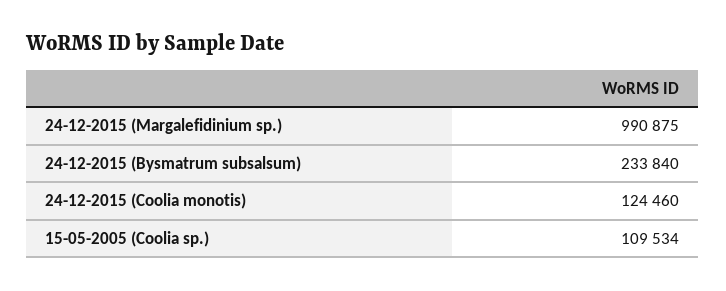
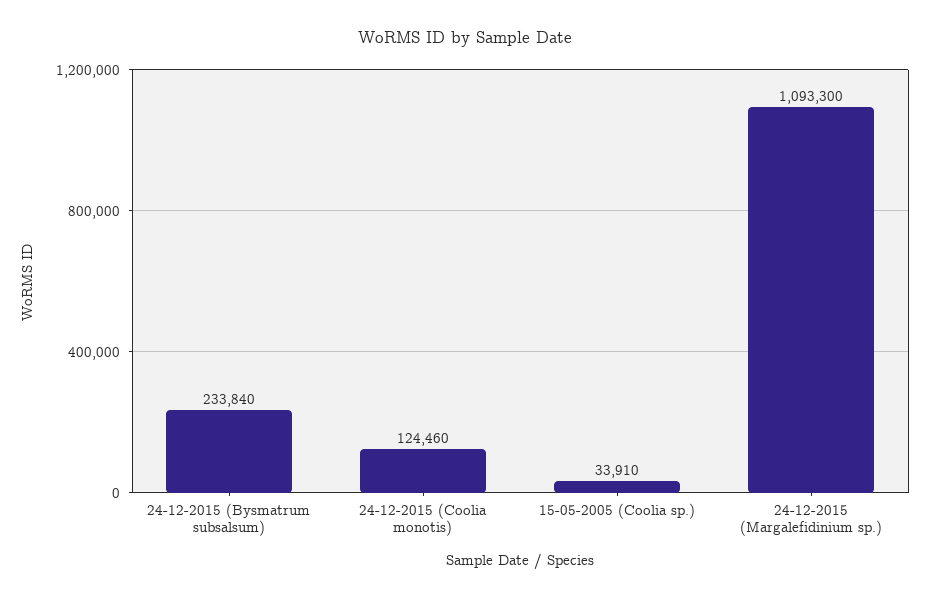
  {
-   "24-12-2015 (Margalefidinium sp.)": 990875,
+   "24-12-2015 (Margalefidinium sp.)": 1093300,
    "24-12-2015 (Bysmatrum subsalsum)": 233840,
    "24-12-2015 (Coolia monotis)": 124460,
-   "15-05-2005 (Coolia sp.)": 109534
+   "15-05-2005 (Coolia sp.)": 33910
  }

